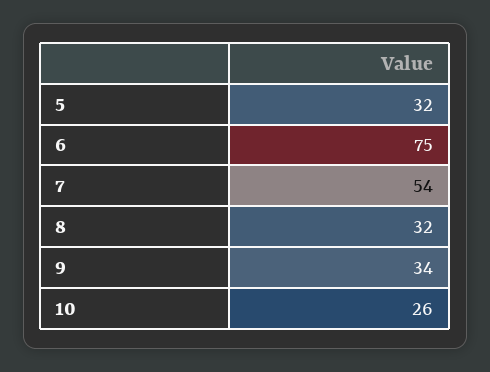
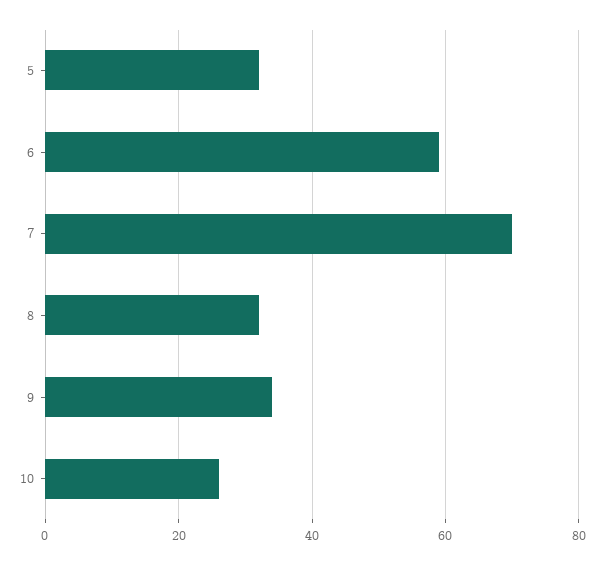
  {
    "5": 32,
-   "6": 75,
+   "6": 60,
-   "7": 54,
+   "7": 70,
    "8": 32,
    "9": 34,
    "10": 26
  }

